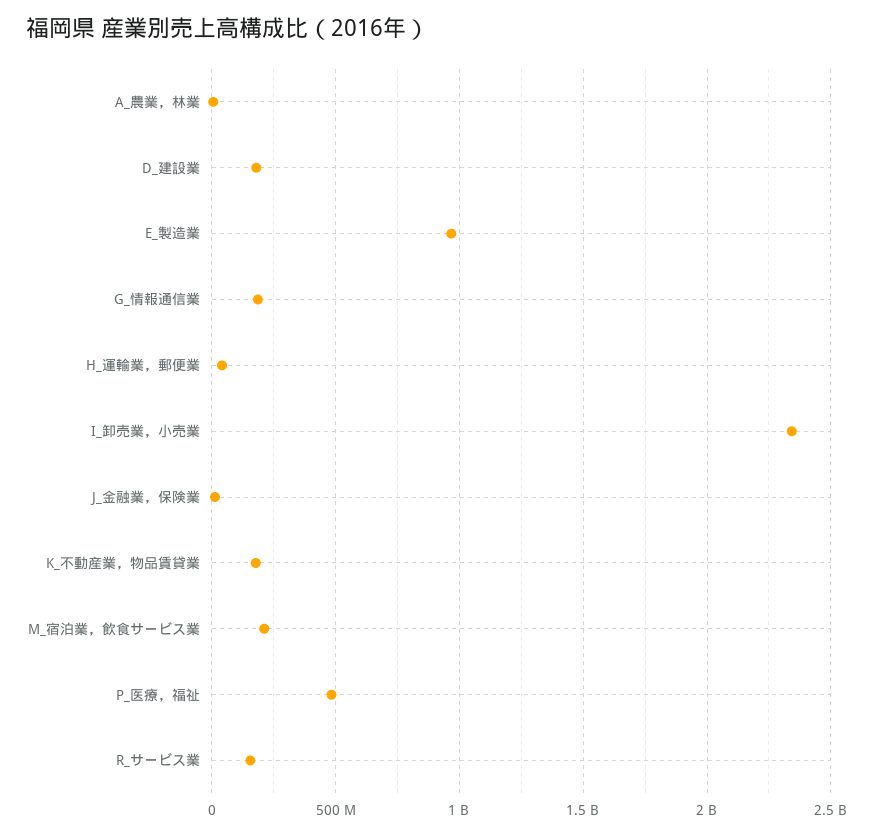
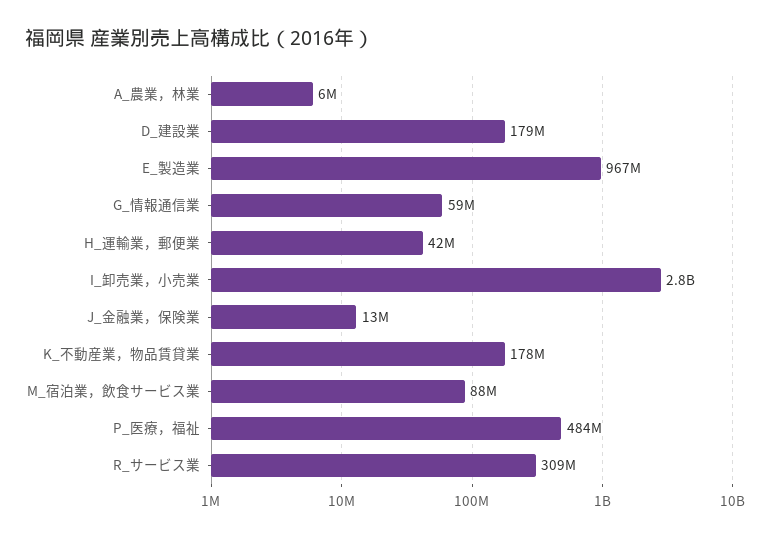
  {
    "A_農業，林業": 6000000,
    "D_建設業": 179000000,
    "E_製造業": 967000000,
-   "G_情報通信業": 200000000,
+   "G_情報通信業": 59000000,
    "H_運輸業，郵便業": 42000000,
-   "I_卸売業，小売業": 2350000000,
+   "I_卸売業，小売業": 2800000000,
    "J_金融業，保険業": 13000000,
    "K_不動産業，物品賃貸業": 178000000,
-   "M_宿泊業，飲食サービス業": 200000000,
+   "M_宿泊業，飲食サービス業": 88000000,
    "P_医療，福祉": 484000000,
-   "R_サービス業": 150000000
+   "R_サービス業": 309000000
  }

